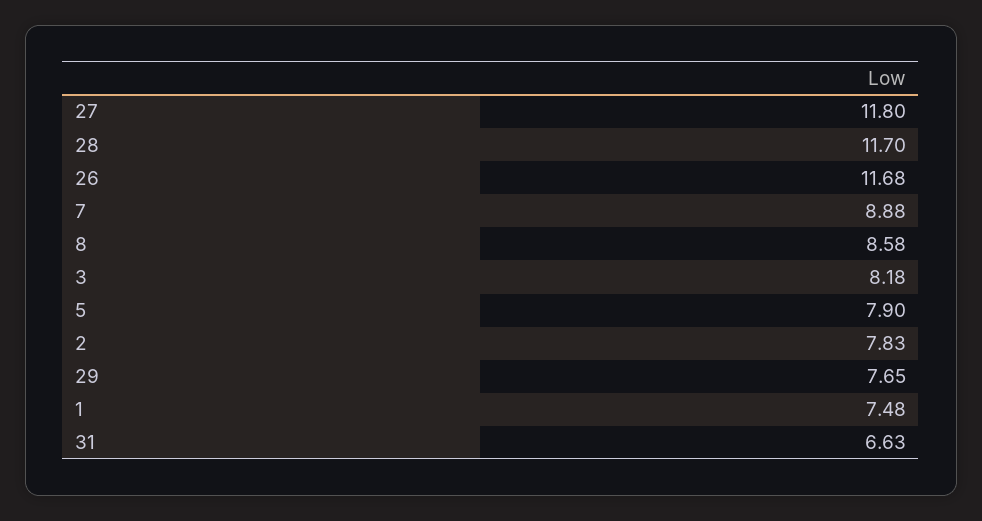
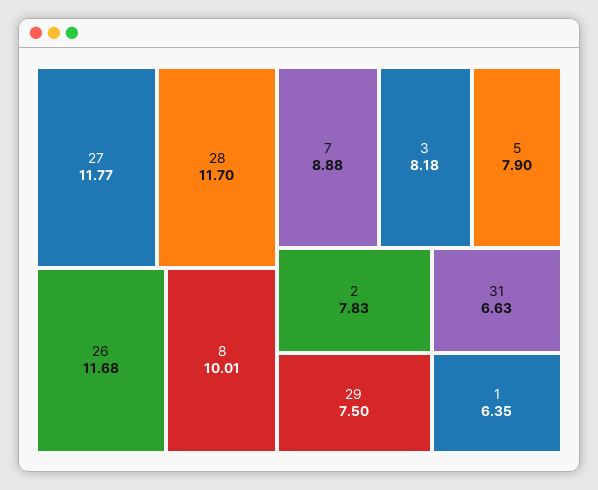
  {
-   "27": 11.8,
+   "27": 11.77,
    "28": 11.7,
    "26": 11.68,
    "7": 8.88,
-   "8": 8.58,
+   "8": 10.01,
    "3": 8.18,
    "5": 7.9,
    "2": 7.83,
-   "29": 7.65,
+   "29": 7.5,
-   "1": 7.48,
+   "1": 6.35,
    "31": 6.63
  }

